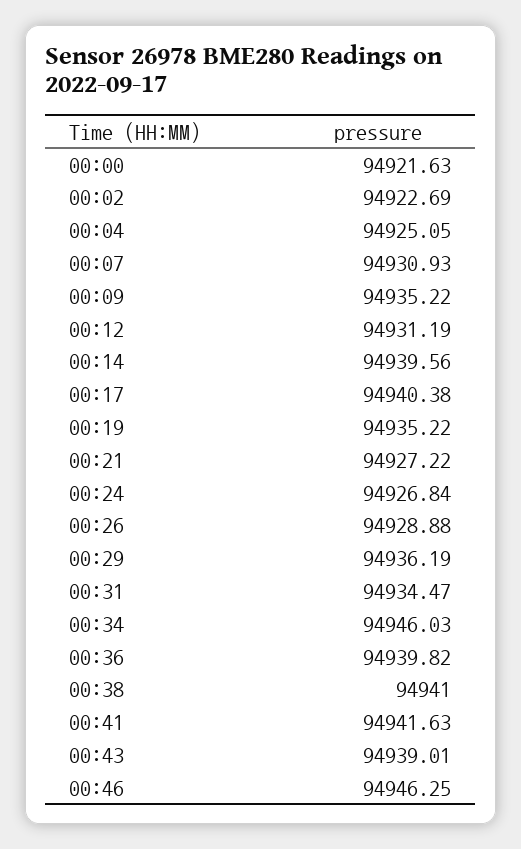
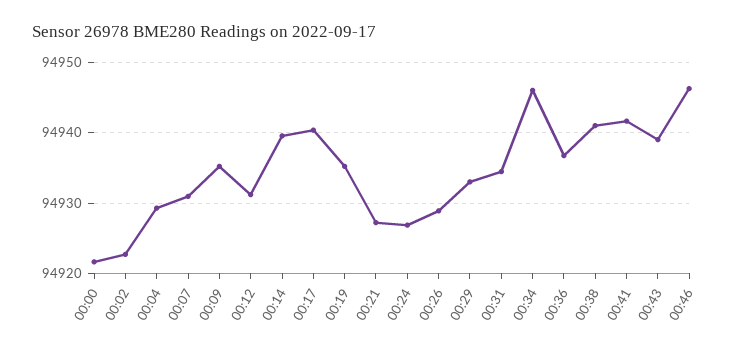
  {
    "00:00": 94921.63,
    "00:02": 94922.69,
-   "00:04": 94925.05,
+   "00:04": 94929,
    "00:07": 94930.93,
    "00:09": 94935.22,
    "00:12": 94931.19,
    "00:14": 94939.56,
    "00:17": 94940.38,
    "00:19": 94935.22,
    "00:21": 94927.22,
    "00:24": 94926.84,
    "00:26": 94928.88,
-   "00:29": 94936.19,
+   "00:29": 94933,
    "00:31": 94934.47,
    "00:34": 94946.03,
-   "00:36": 94939.82,
+   "00:36": 94937,
    "00:38": 94941,
    "00:41": 94941.63,
    "00:43": 94939.01,
    "00:46": 94946.25
  }

